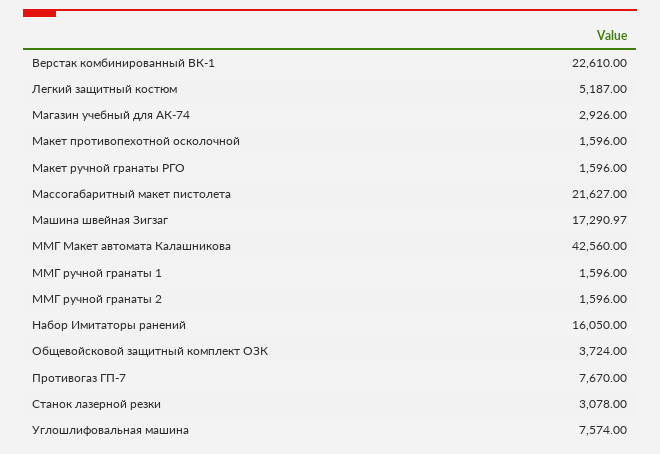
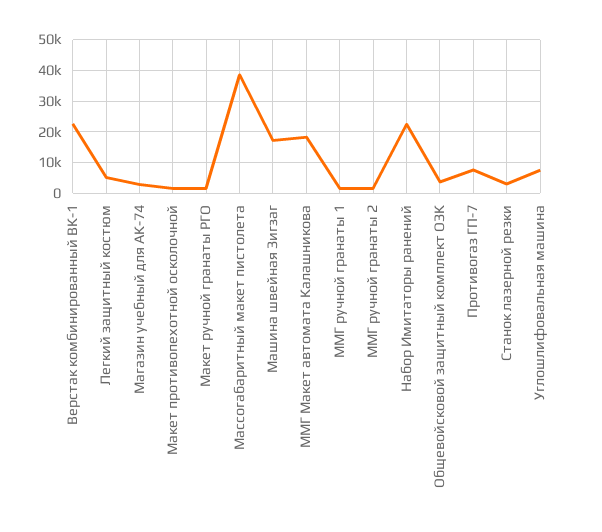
  {
    "Верстак комбинированный ВК-1": 22610,
    "Легкий защитный костюм": 5187,
    "Магазин учебный для АК-74": 2926,
    "Макет противопехотной осколочной": 1596,
    "Макет ручной гранаты РГО": 1596,
-   "Массогабаритный макет пистолета": 21627,
+   "Массогабаритный макет пистолета": 38000,
    "Машина швейная Зигзаг": 17290.97,
-   "ММГ Макет автомата Калашникова": 42560,
+   "ММГ Макет автомата Калашникова": 18000,
    "ММГ ручной гранаты 1": 1596,
    "ММГ ручной гранаты 2": 1596,
-   "Набор Имитаторы ранений": 16050,
+   "Набор Имитаторы ранений": 22000,
    "Общевойсковой защитный комплект ОЗК": 3724,
    "Противогаз ГП-7": 7670,
    "Станок лазерной резки": 3078,
    "Углошлифовальная машина": 7574
  }

